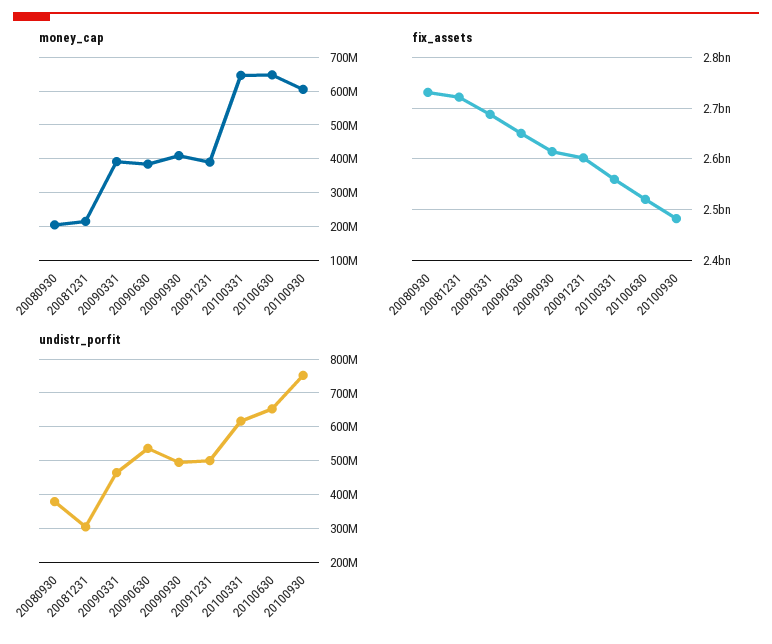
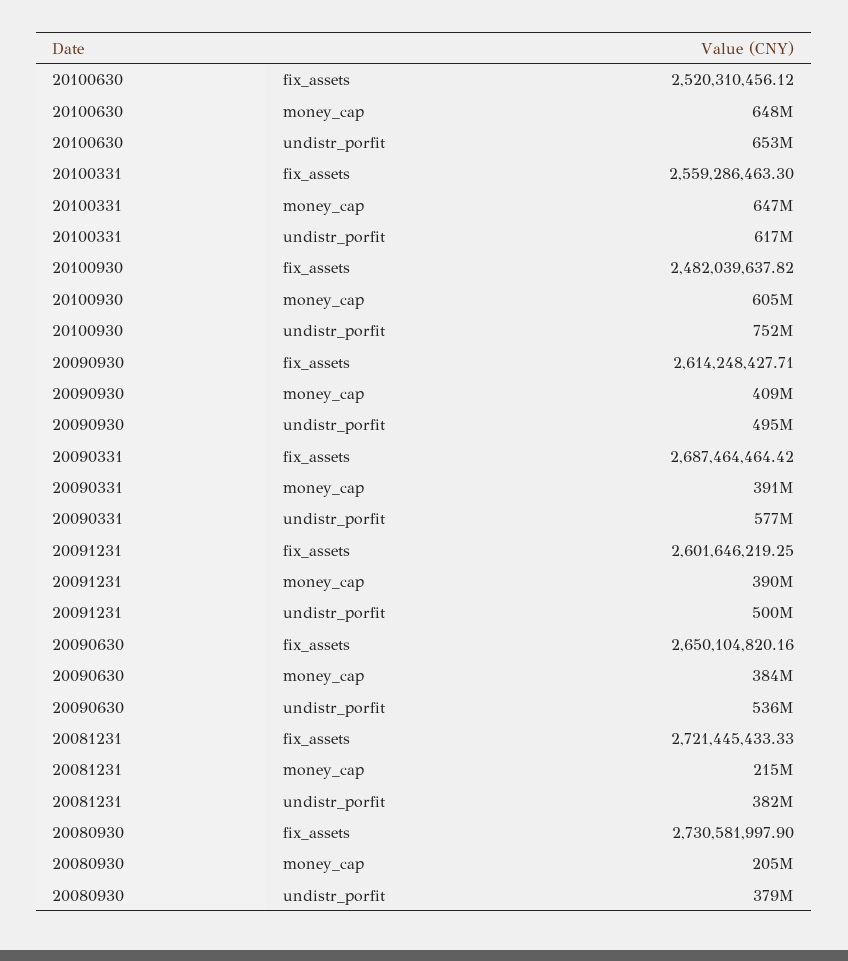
  {
    "money_cap": {
      "20080930": 205000000,
      "20081231": 215000000,
      "20090331": 391000000,
      "20090630": 384000000,
      "20090930": 409000000,
      "20091231": 390000000,
      "20100331": 647000000,
      "20100630": 648000000,
      "20100930": 605000000
    },
    "fix_assets": {
      "20080930": 2730581997.9,
      "20081231": 2721445433.33,
      "20090331": 2687464464.42,
      "20090630": 2650104820.16,
      "20090930": 2614248427.71,
      "20091231": 2601646219.25,
      "20100331": 2559286463.3,
      "20100630": 2520310456.12,
      "20100930": 2482039637.82
    },
    "undistr_porfit": {
      "20080930": 379000000,
-     "20081231": 300000000,
+     "20081231": 382000000,
-     "20090331": 460000000,
+     "20090331": 577000000,
      "20090630": 536000000,
      "20090930": 495000000,
      "20091231": 500000000,
      "20100331": 617000000,
      "20100630": 653000000,
      "20100930": 752000000
    }
  }

